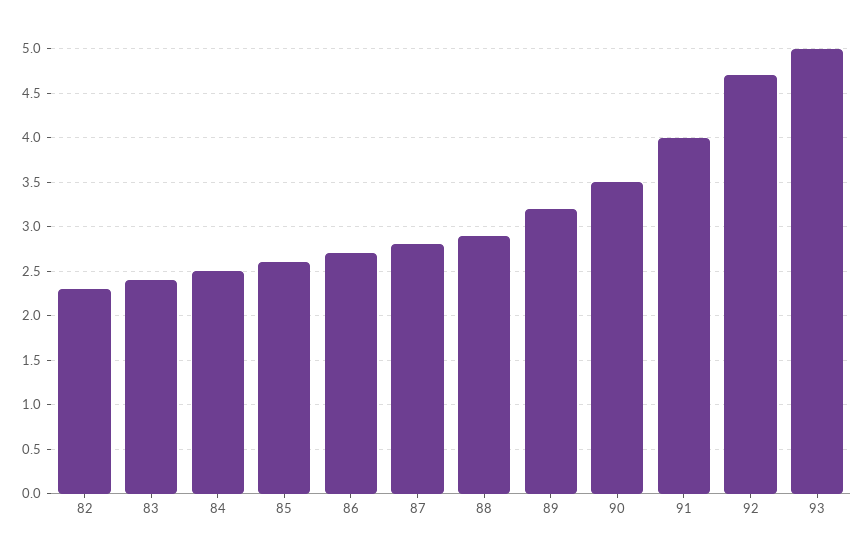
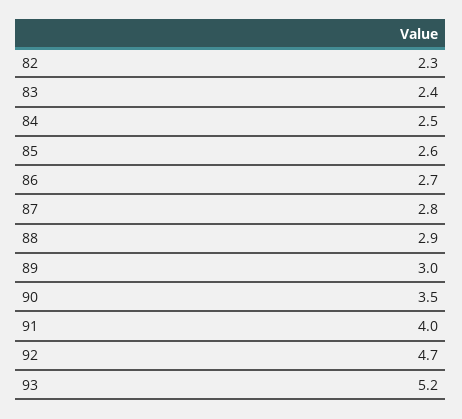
  {
    "82": 2.3,
    "83": 2.4,
    "84": 2.5,
    "85": 2.6,
    "86": 2.7,
    "87": 2.8,
    "88": 2.9,
-   "89": 3.2,
+   "89": 3,
    "90": 3.5,
    "91": 4,
    "92": 4.7,
-   "93": 5
+   "93": 5.2
  }

